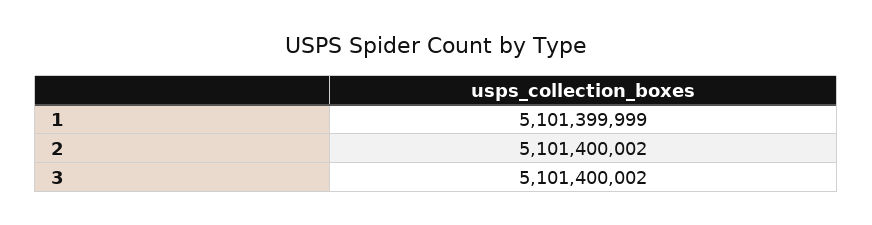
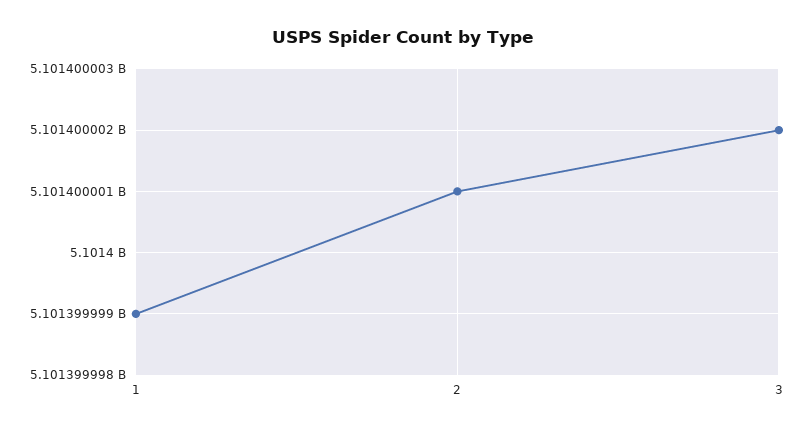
  {
    "1": 5101399999,
-   "2": 5101400002,
+   "2": 5101400001,
    "3": 5101400002
  }

